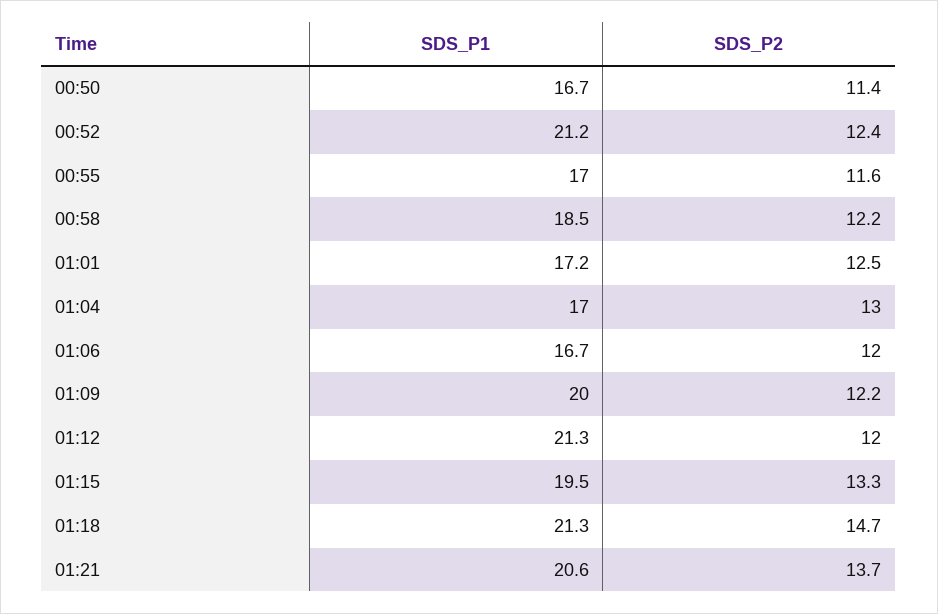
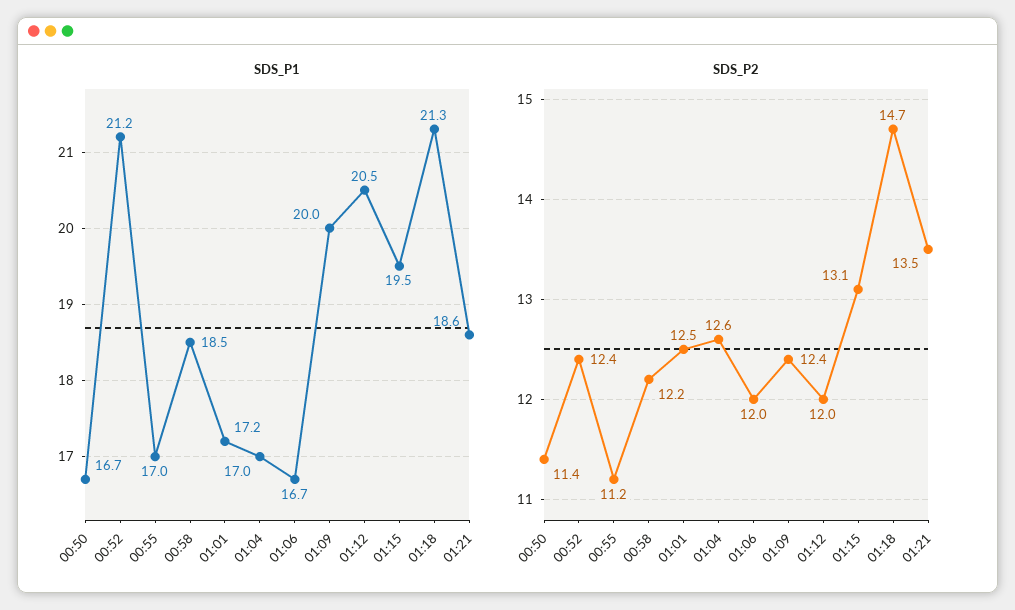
  {
    "SDS_P1": {
      "00:50": 16.7,
      "00:52": 21.2,
      "00:55": 17,
      "00:58": 18.5,
      "01:01": 17.2,
      "01:04": 17,
      "01:06": 16.7,
      "01:09": 20,
-     "01:12": 21.3,
+     "01:12": 20.5,
      "01:15": 19.5,
      "01:18": 21.3,
-     "01:21": 20.6
+     "01:21": 18.6
    },
    "SDS_P2": {
      "00:50": 11.4,
      "00:52": 12.4,
-     "00:55": 11.6,
+     "00:55": 11.2,
      "00:58": 12.2,
      "01:01": 12.5,
-     "01:04": 13,
+     "01:04": 12.6,
      "01:06": 12,
-     "01:09": 12.2,
+     "01:09": 12.4,
      "01:12": 12,
-     "01:15": 13.3,
+     "01:15": 13.1,
      "01:18": 14.7,
-     "01:21": 13.7
+     "01:21": 13.5
    }
  }

